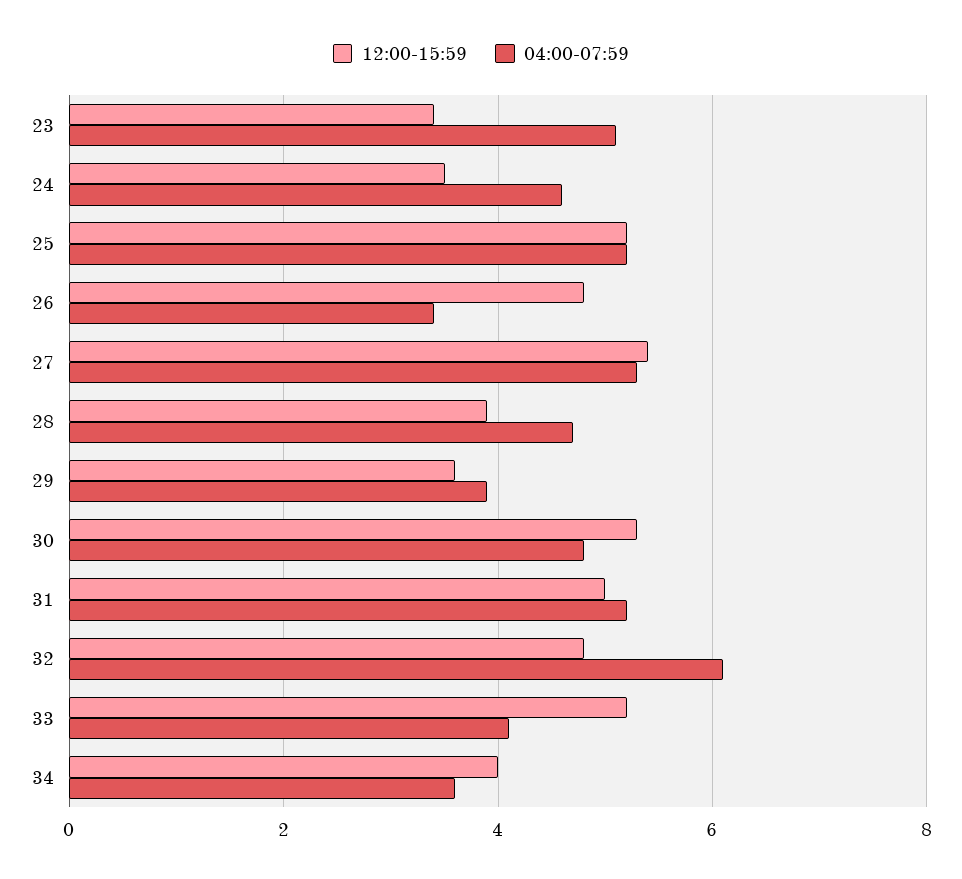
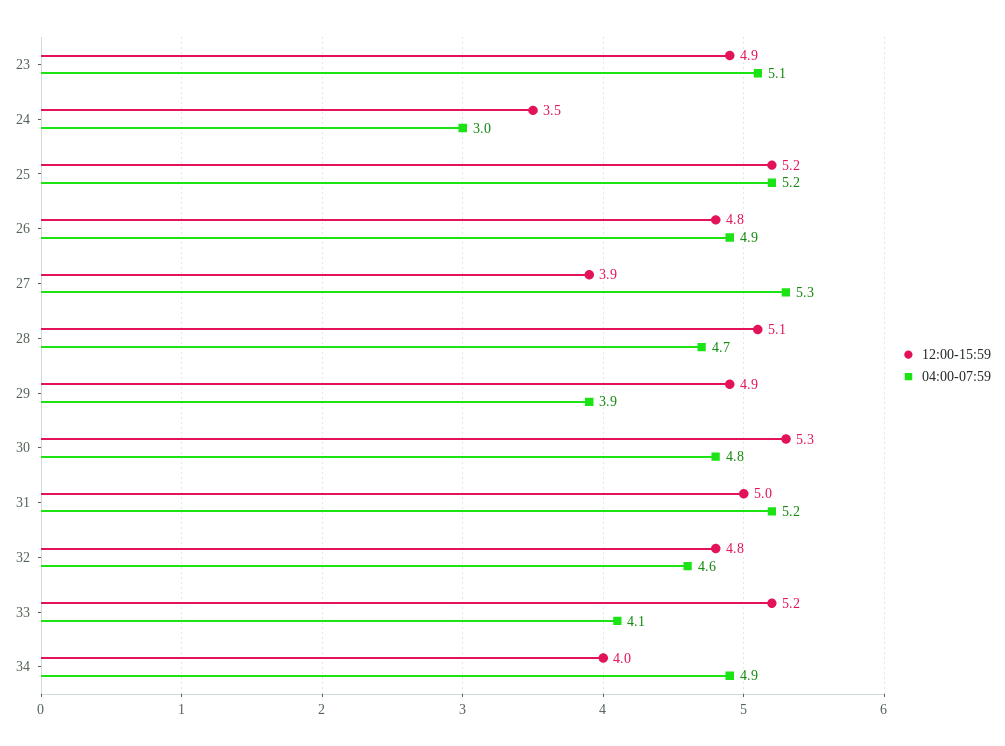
  {
    "12:00-15:59": {
-     "23": 3.5,
+     "23": 4.9,
      "24": 3.5,
      "25": 5.2,
      "26": 4.8,
-     "27": 5.5,
+     "27": 3.9,
-     "28": 4,
+     "28": 5.1,
-     "29": 3.5,
+     "29": 4.9,
      "30": 5.3,
      "31": 5,
      "32": 4.8,
      "33": 5.2,
      "34": 4
    },
    "04:00-07:59": {
      "23": 5.1,
-     "24": 4.5,
+     "24": 3,
      "25": 5.2,
-     "26": 3.5,
+     "26": 4.9,
      "27": 5.3,
      "28": 4.7,
      "29": 3.9,
      "30": 4.8,
      "31": 5.2,
-     "32": 6,
+     "32": 4.6,
      "33": 4.1,
-     "34": 3.5
+     "34": 4.9
    }
  }

